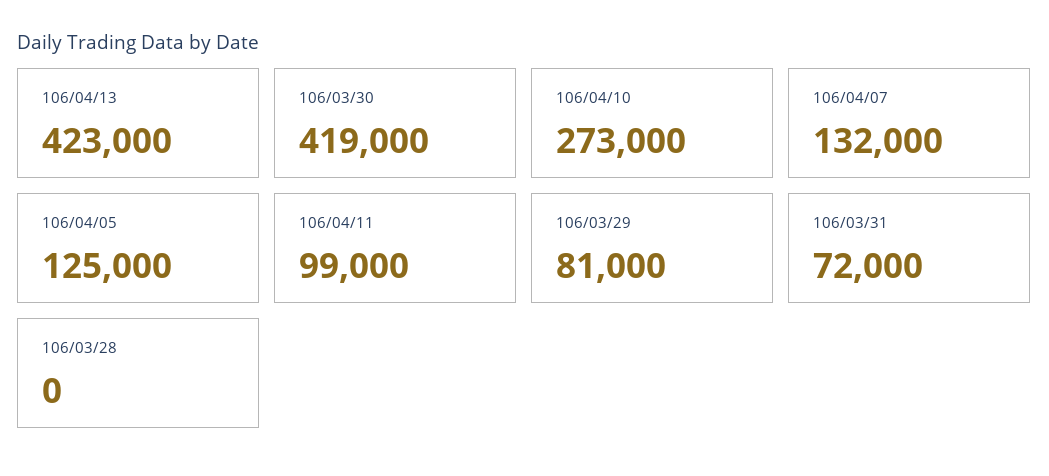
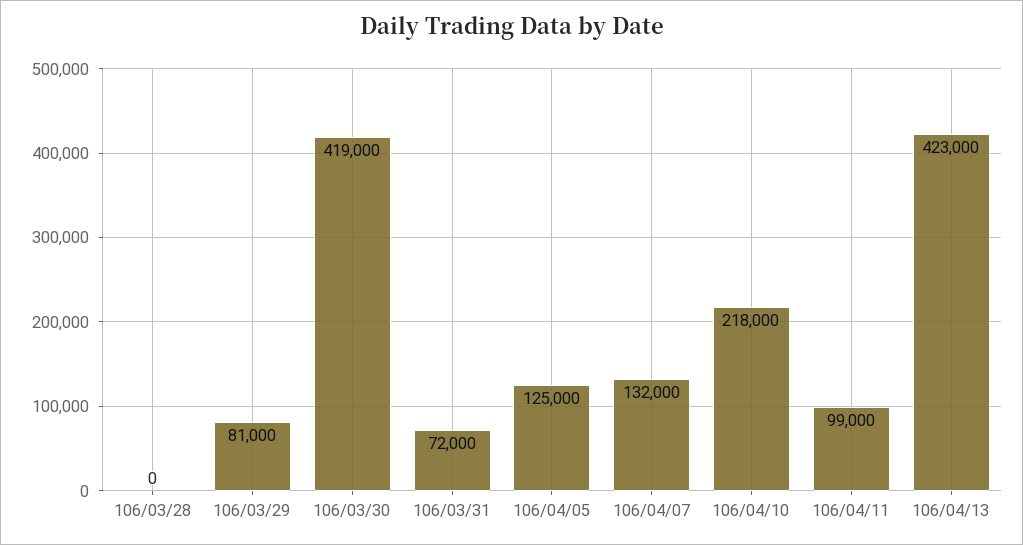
  {
    "106/04/13": 423000,
    "106/03/30": 419000,
-   "106/04/10": 273000,
+   "106/04/10": 218000,
    "106/04/07": 132000,
    "106/04/05": 125000,
    "106/04/11": 99000,
    "106/03/29": 81000,
    "106/03/31": 72000,
    "106/03/28": 0
  }

